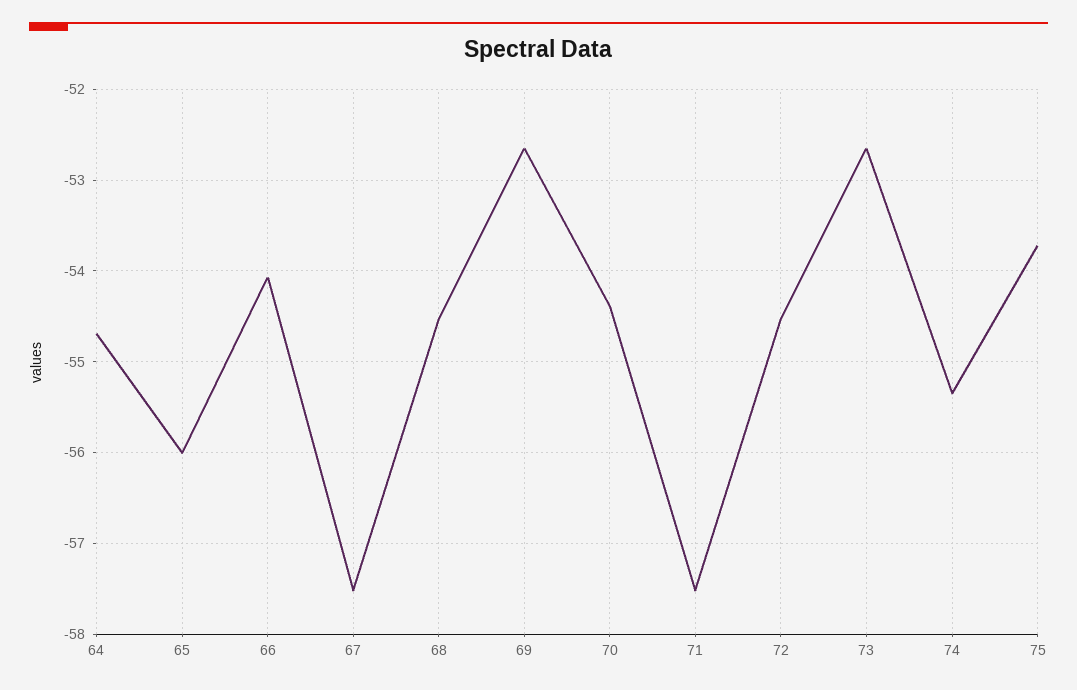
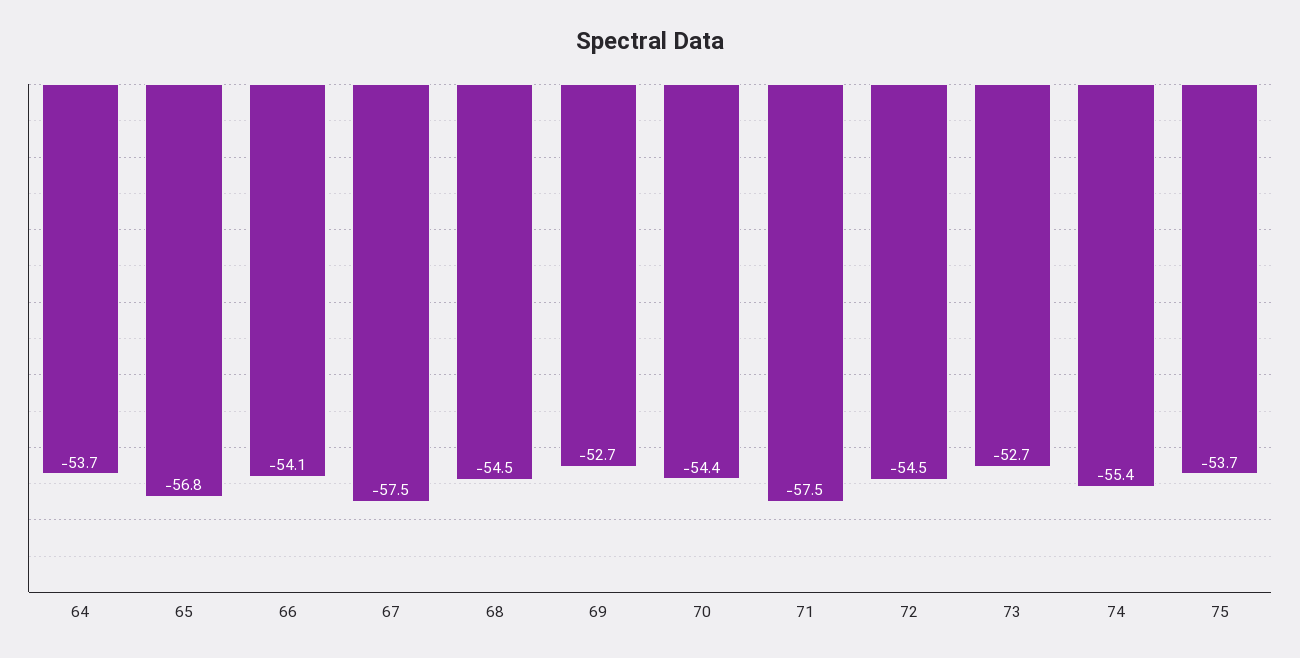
  {
-   "64": -54.7,
+   "64": -53.7,
-   "65": -56,
+   "65": -56.8,
    "66": -54.1,
    "67": -57.5,
    "68": -54.5,
    "69": -52.7,
    "70": -54.4,
    "71": -57.5,
    "72": -54.5,
    "73": -52.7,
    "74": -55.4,
    "75": -53.7
  }

